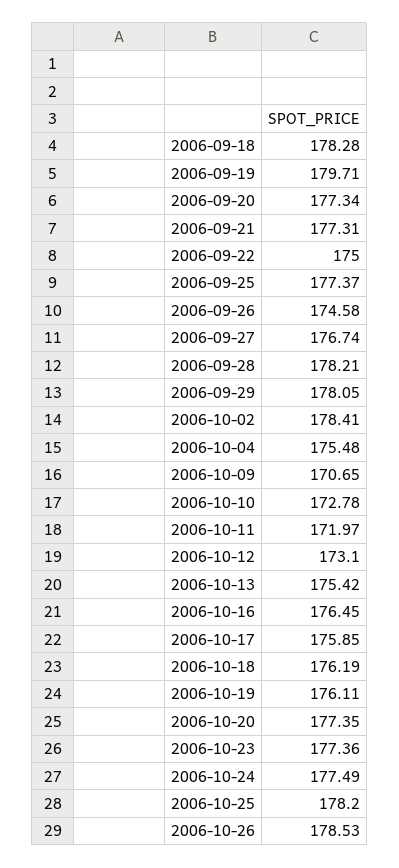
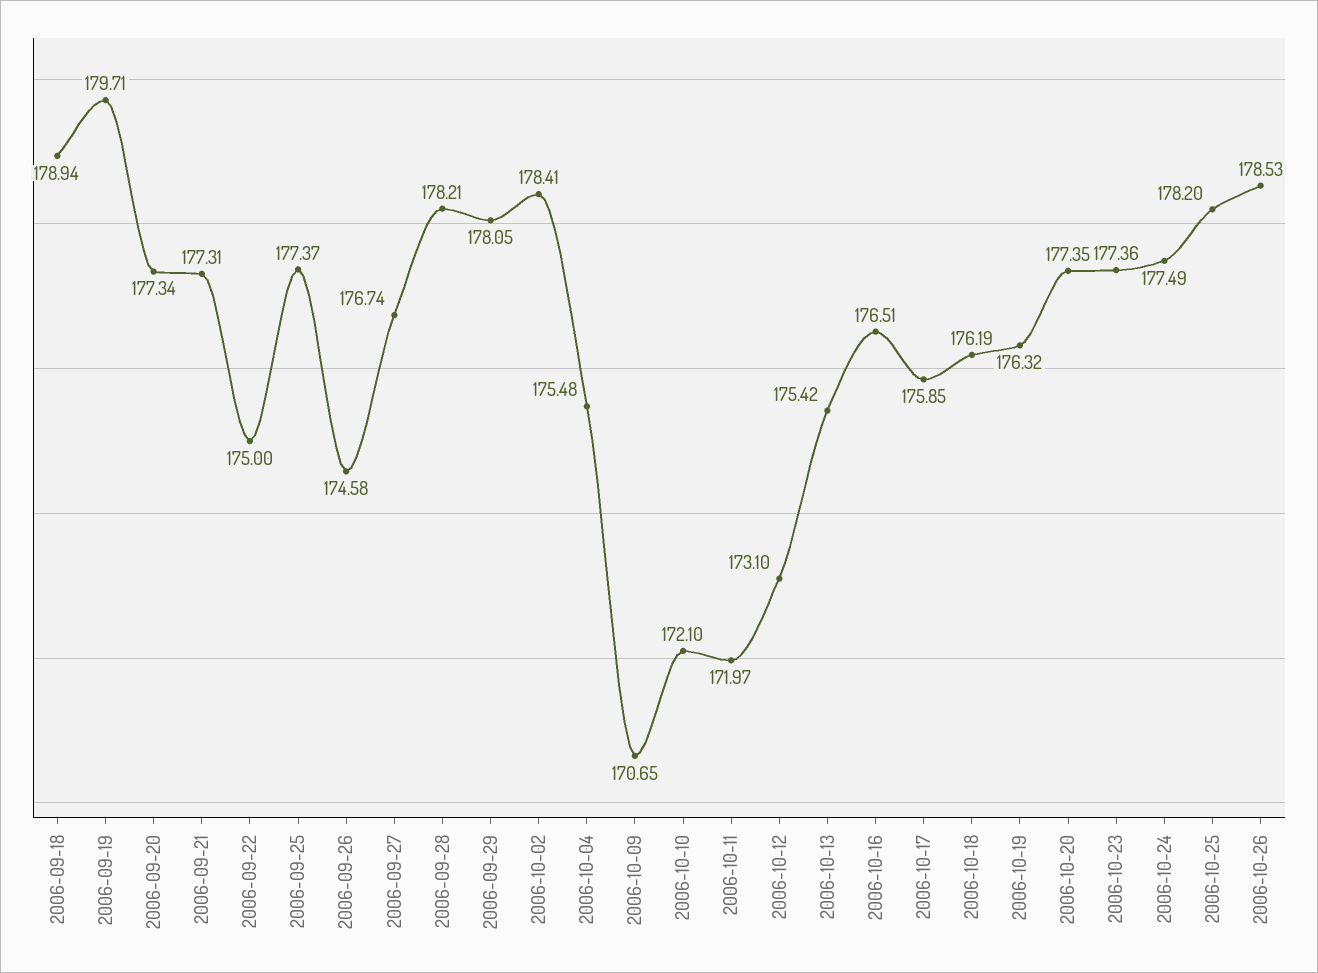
  {
-   "2006-09-18": 178.28,
+   "2006-09-18": 178.94,
    "2006-09-19": 179.71,
    "2006-09-20": 177.34,
    "2006-09-21": 177.31,
    "2006-09-22": 175,
    "2006-09-25": 177.37,
    "2006-09-26": 174.58,
    "2006-09-27": 176.74,
    "2006-09-28": 178.21,
    "2006-09-29": 178.05,
    "2006-10-02": 178.41,
    "2006-10-04": 175.48,
    "2006-10-09": 170.65,
-   "2006-10-10": 172.78,
+   "2006-10-10": 172.1,
    "2006-10-11": 171.97,
    "2006-10-12": 173.1,
    "2006-10-13": 175.42,
-   "2006-10-16": 176.45,
+   "2006-10-16": 176.51,
    "2006-10-17": 175.85,
    "2006-10-18": 176.19,
-   "2006-10-19": 176.11,
+   "2006-10-19": 176.32,
    "2006-10-20": 177.35,
    "2006-10-23": 177.36,
    "2006-10-24": 177.49,
    "2006-10-25": 178.2,
    "2006-10-26": 178.53
  }

